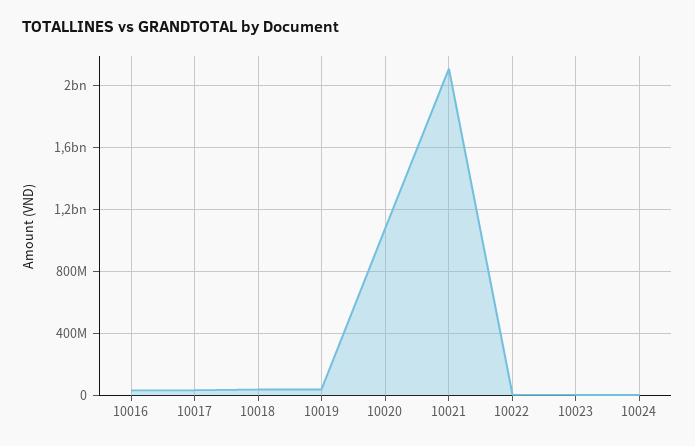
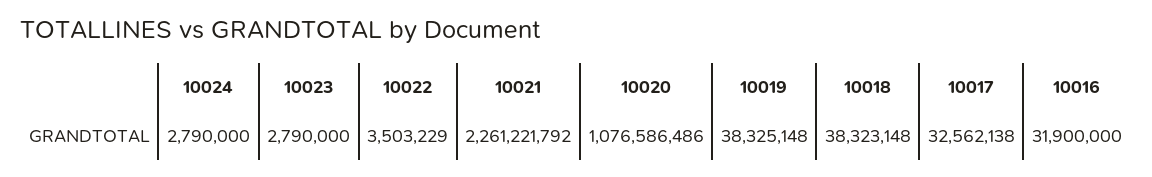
  {
    "10016": 31900000,
    "10017": 32562138,
    "10018": 38323148,
    "10019": 38325148,
    "10020": 1076586486,
-   "10021": 2100000000,
+   "10021": 2261221792,
    "10022": 3503229,
    "10023": 2790000,
    "10024": 2790000
  }

